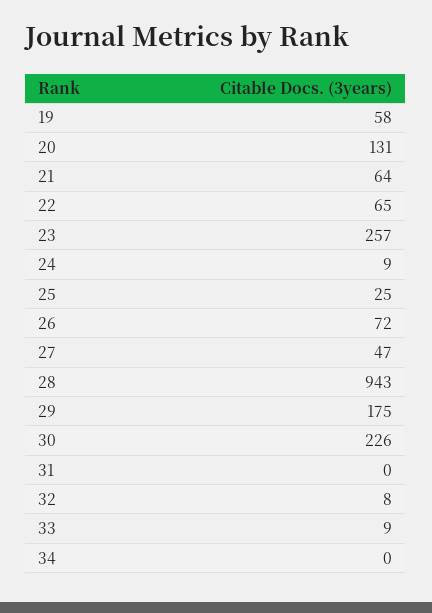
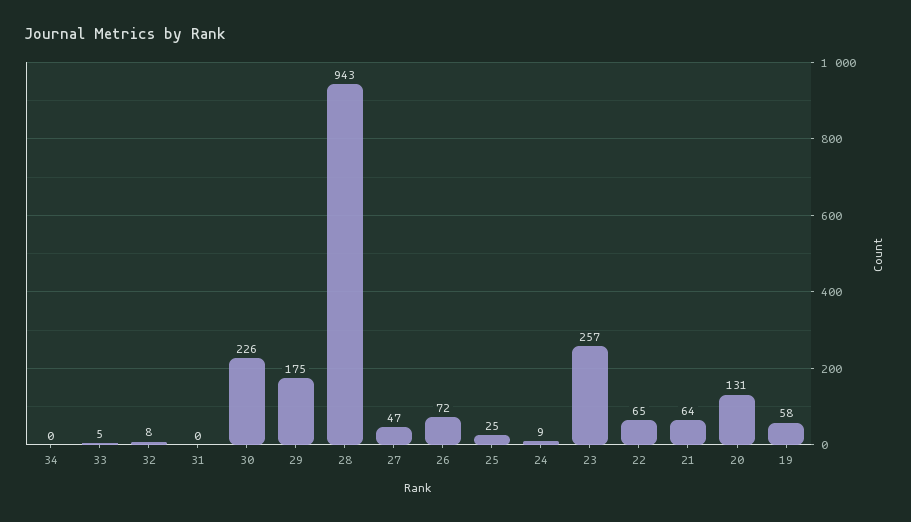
  {
    "19": 58,
    "20": 131,
    "21": 64,
    "22": 65,
    "23": 257,
    "24": 9,
    "25": 25,
    "26": 72,
    "27": 47,
    "28": 943,
    "29": 175,
    "30": 226,
    "31": 0,
    "32": 8,
-   "33": 9,
+   "33": 5,
    "34": 0
  }

